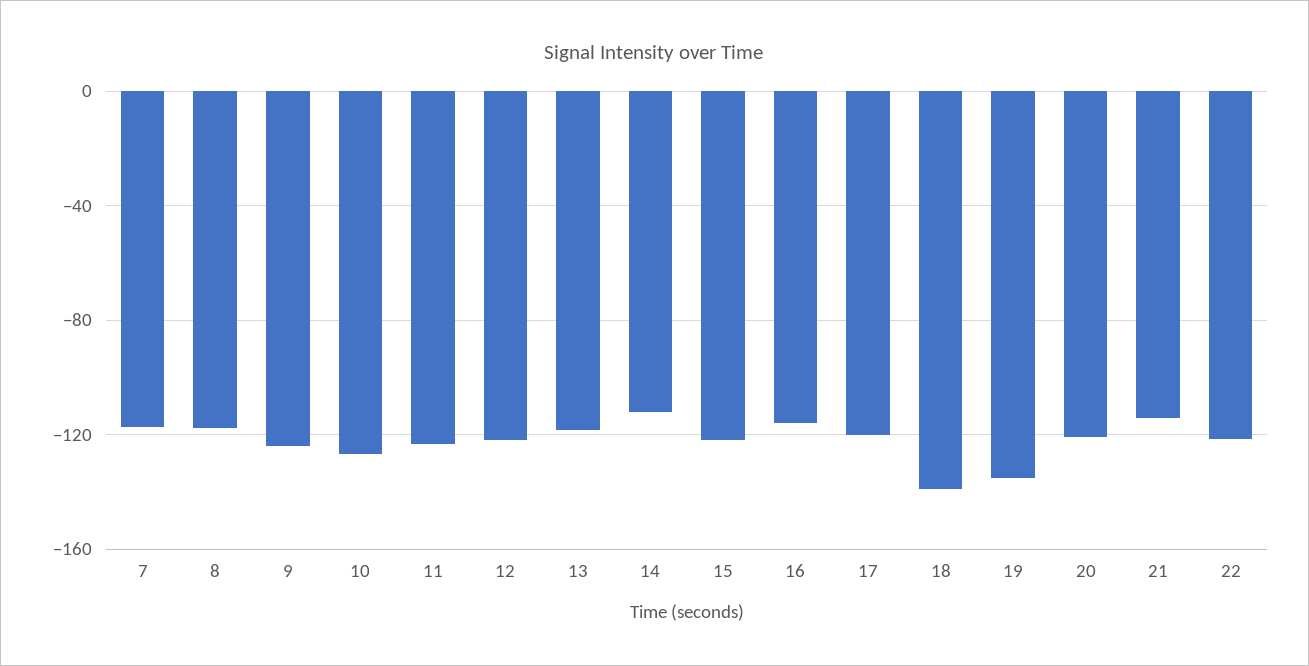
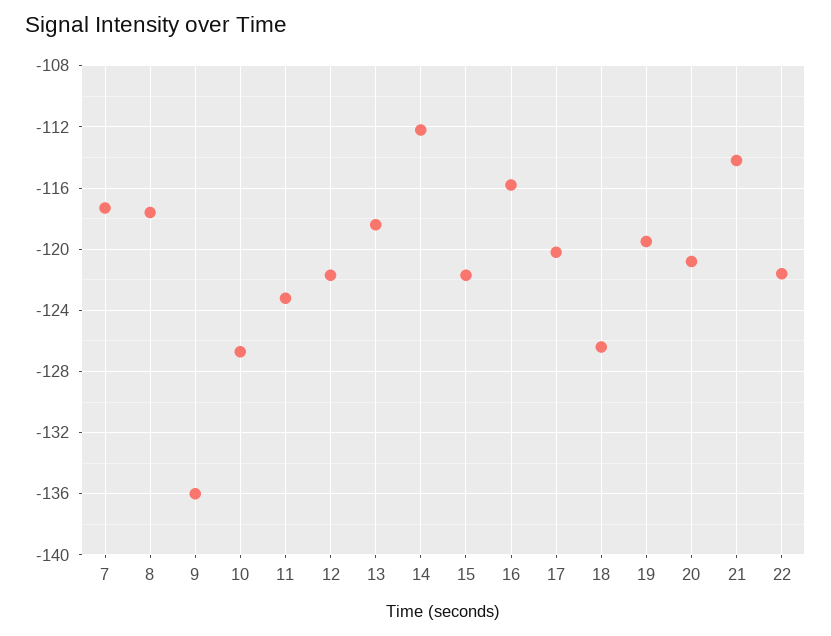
  {
    "7": -117.5,
    "8": -117.5,
-   "9": -125,
+   "9": -136,
    "10": -126.5,
    "11": -123,
    "12": -121.5,
    "13": -118.5,
    "14": -112,
    "15": -121.5,
    "16": -116,
    "17": -120,
-   "18": -140,
+   "18": -126.5,
-   "19": -135,
+   "19": -119.5,
    "20": -121,
    "21": -114,
    "22": -121.5
  }

